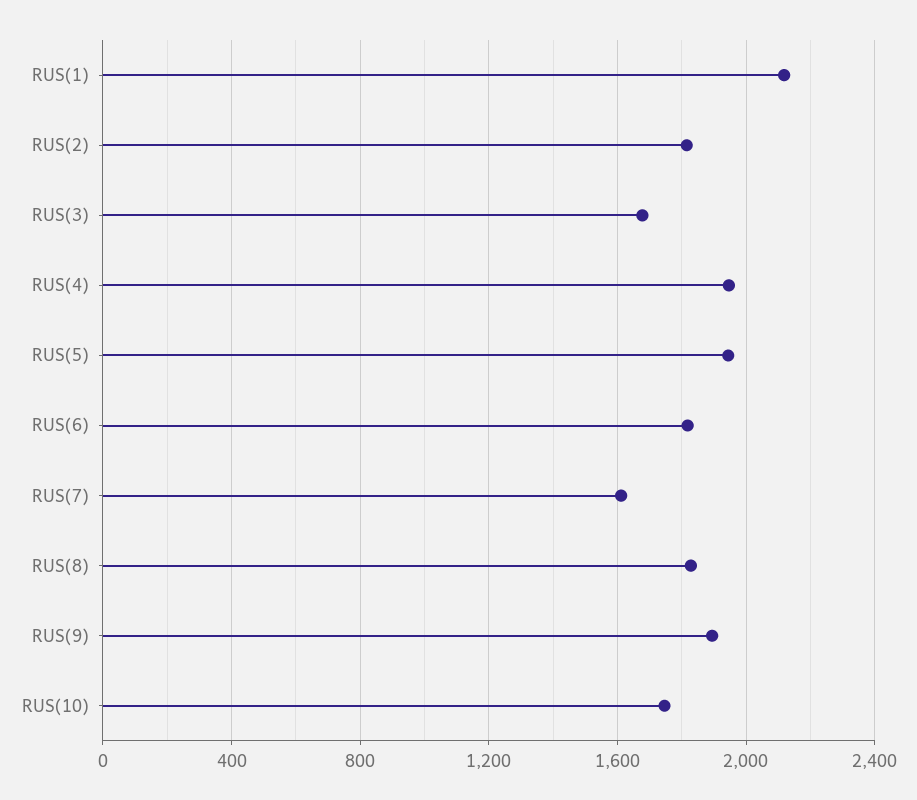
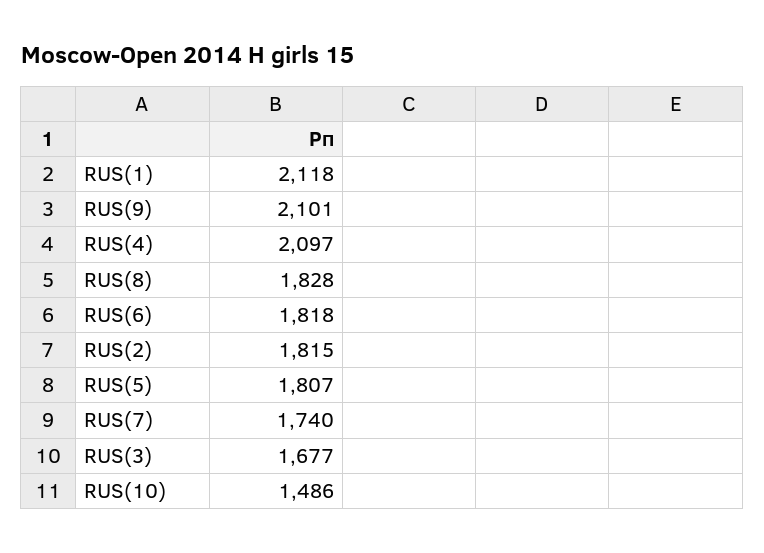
  {
    "RUS(1)": 2118,
    "RUS(2)": 1815,
    "RUS(3)": 1677,
-   "RUS(4)": 1950,
+   "RUS(4)": 2097,
-   "RUS(5)": 1950,
+   "RUS(5)": 1807,
    "RUS(6)": 1818,
-   "RUS(7)": 1600,
+   "RUS(7)": 1740,
    "RUS(8)": 1828,
-   "RUS(9)": 1900,
+   "RUS(9)": 2101,
-   "RUS(10)": 1750
+   "RUS(10)": 1486
  }

